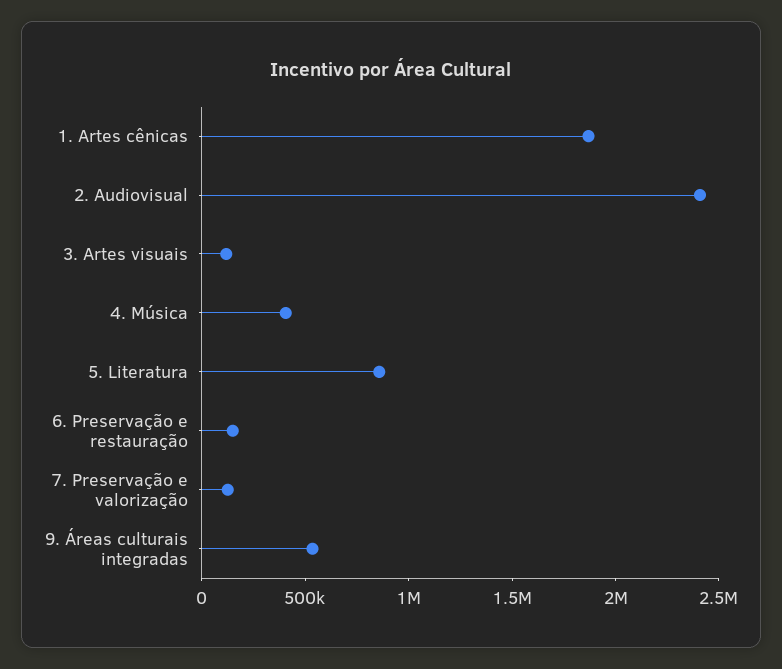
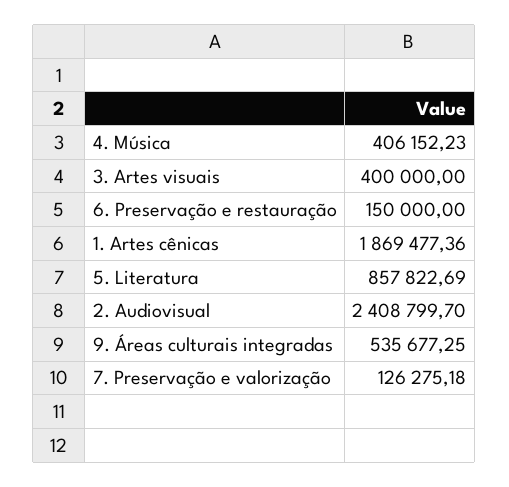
  {
    "1. Artes cênicas": 1869477.36,
    "2. Audiovisual": 2408799.7,
-   "3. Artes visuais": 100000,
+   "3. Artes visuais": 400000,
    "4. Música": 406152.23,
    "5. Literatura": 857822.69,
    "6. Preservação e restauração": 150000,
    "7. Preservação e valorização": 126275.18,
    "9. Áreas culturais integradas": 535677.25
  }

